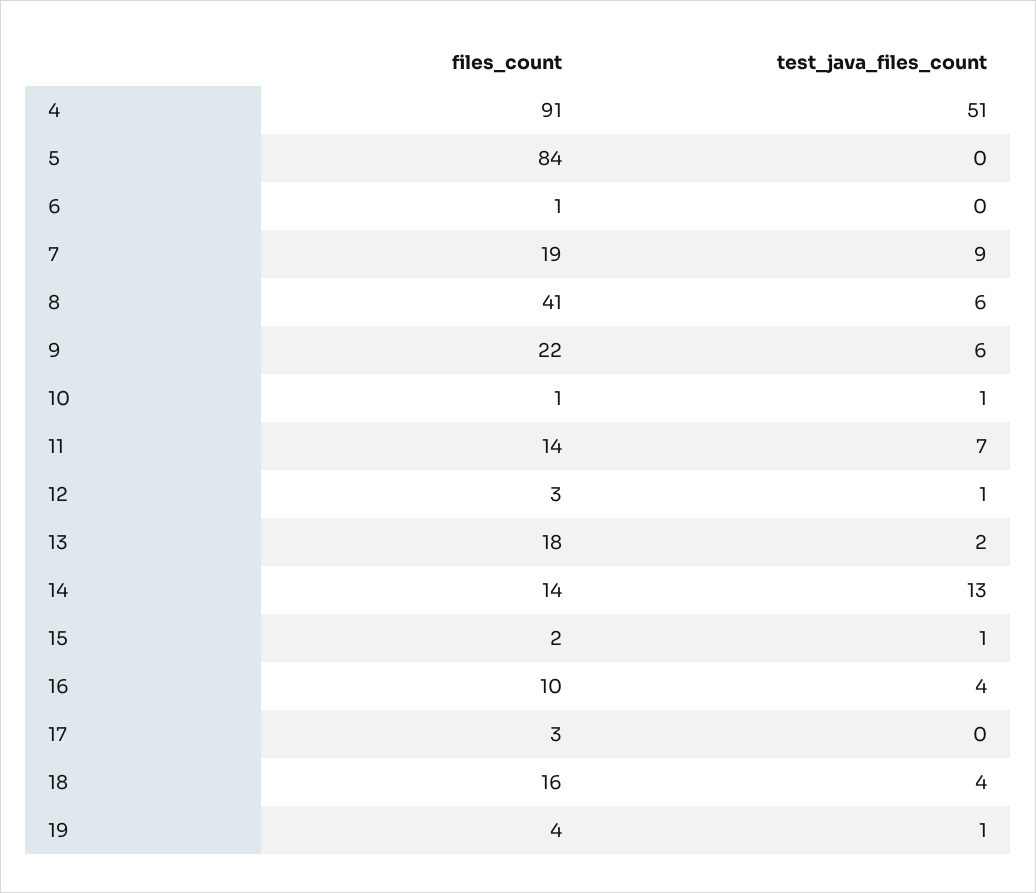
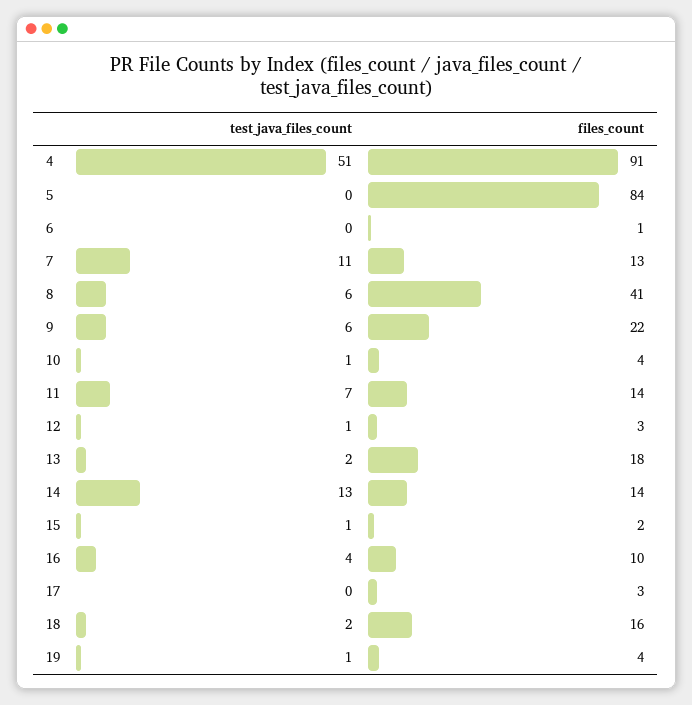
  {
    "files_count": {
      "4": 91,
      "5": 84,
      "6": 1,
-     "7": 19,
+     "7": 13,
      "8": 41,
      "9": 22,
-     "10": 1,
+     "10": 4,
      "11": 14,
      "12": 3,
      "13": 18,
      "14": 14,
      "15": 2,
      "16": 10,
      "17": 3,
      "18": 16,
      "19": 4
    },
    "test_java_files_count": {
      "4": 51,
      "5": 0,
      "6": 0,
-     "7": 9,
+     "7": 11,
      "8": 6,
      "9": 6,
      "10": 1,
      "11": 7,
      "12": 1,
      "13": 2,
      "14": 13,
      "15": 1,
      "16": 4,
      "17": 0,
-     "18": 4,
+     "18": 2,
      "19": 1
    }
  }

